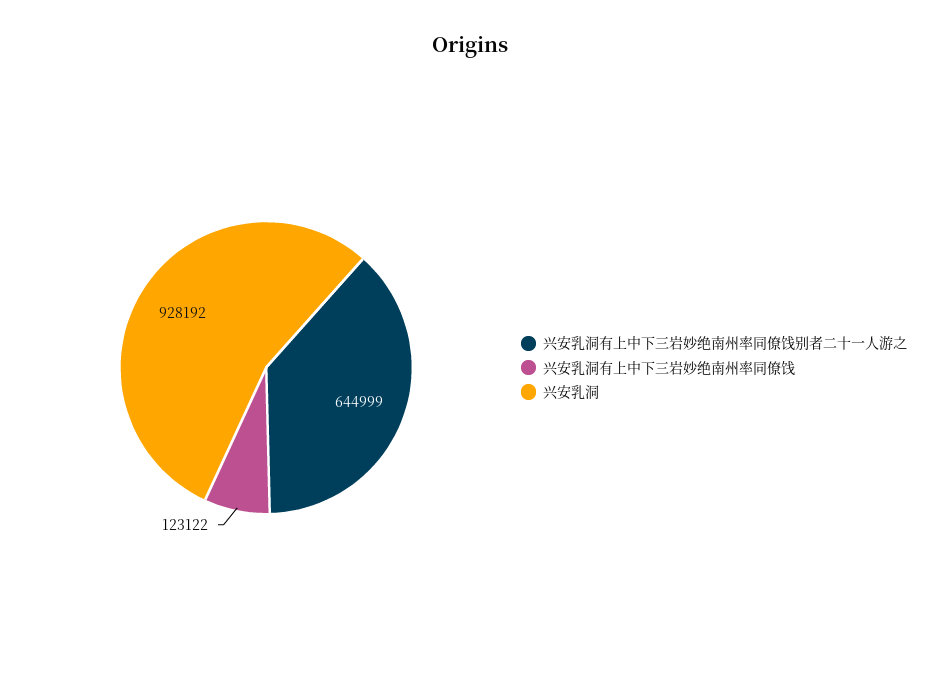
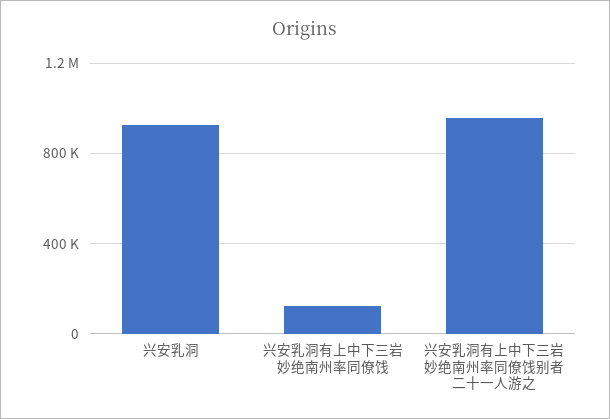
  {
-   "兴安乳洞有上中下三岩妙绝南州率同僚饯别者二十一人游之": 644999,
+   "兴安乳洞有上中下三岩妙绝南州率同僚饯别者二十一人游之": 950000,
    "兴安乳洞有上中下三岩妙绝南州率同僚饯": 123122,
    "兴安乳洞": 928192
  }

